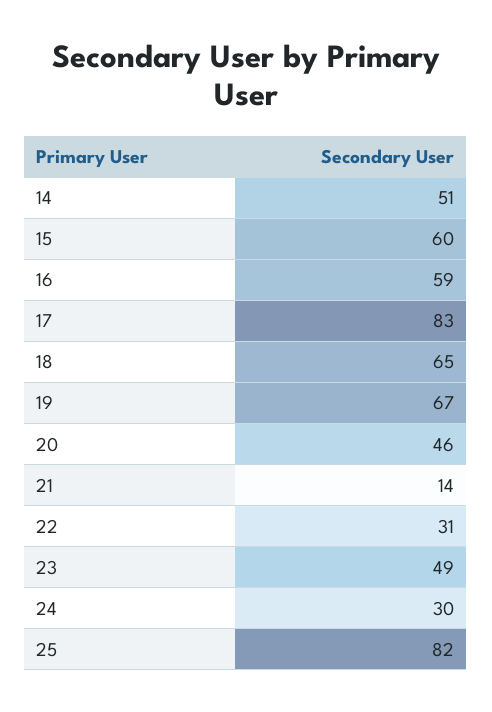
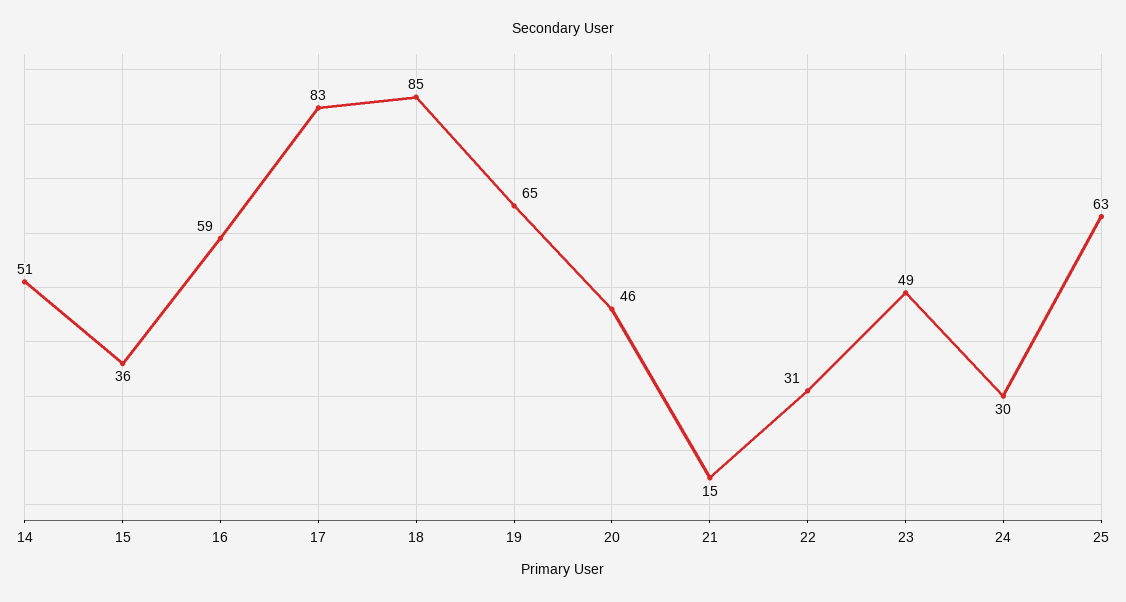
  {
    "14": 51,
-   "15": 60,
+   "15": 36,
    "16": 59,
    "17": 83,
-   "18": 65,
+   "18": 85,
-   "19": 67,
+   "19": 65,
    "20": 46,
-   "21": 14,
+   "21": 15,
    "22": 31,
    "23": 49,
    "24": 30,
-   "25": 82
+   "25": 63
  }

